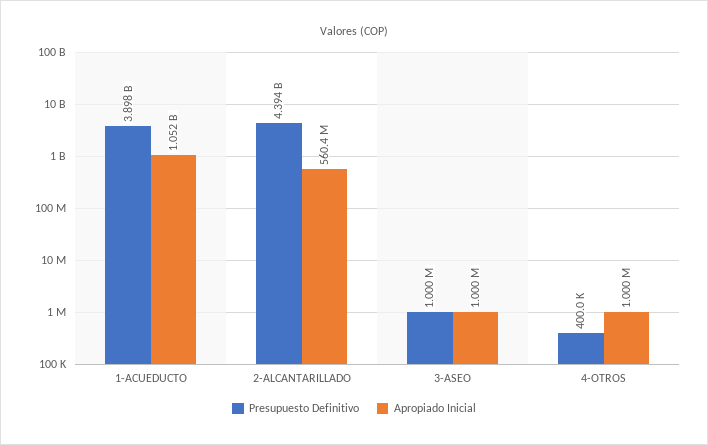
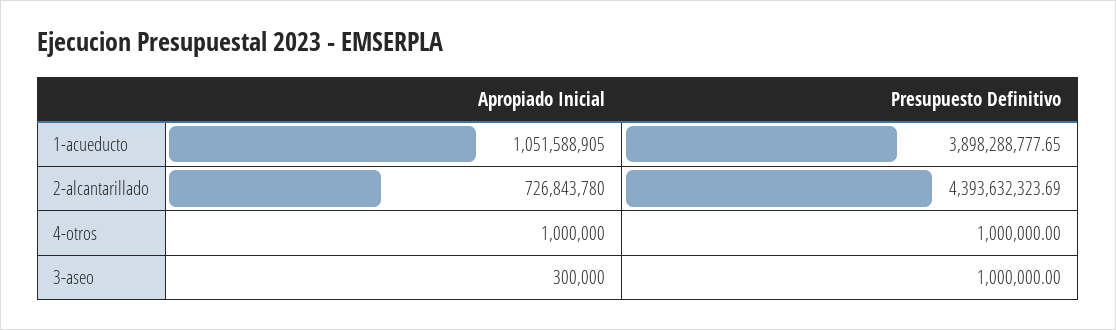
  {
    "Presupuesto Definitivo": {
      "1-ACUEDUCTO": 3898288777.65,
      "2-ALCANTARILLADO": 4393632323.69,
      "3-ASEO": 1000000,
-     "4-OTROS": 400000
+     "4-OTROS": 1000000
    },
    "Apropiado Inicial": {
      "1-ACUEDUCTO": 1051588905,
-     "2-ALCANTARILLADO": 560400000,
+     "2-ALCANTARILLADO": 726843780,
-     "3-ASEO": 1000000,
+     "3-ASEO": 300000,
      "4-OTROS": 1000000
    }
  }

